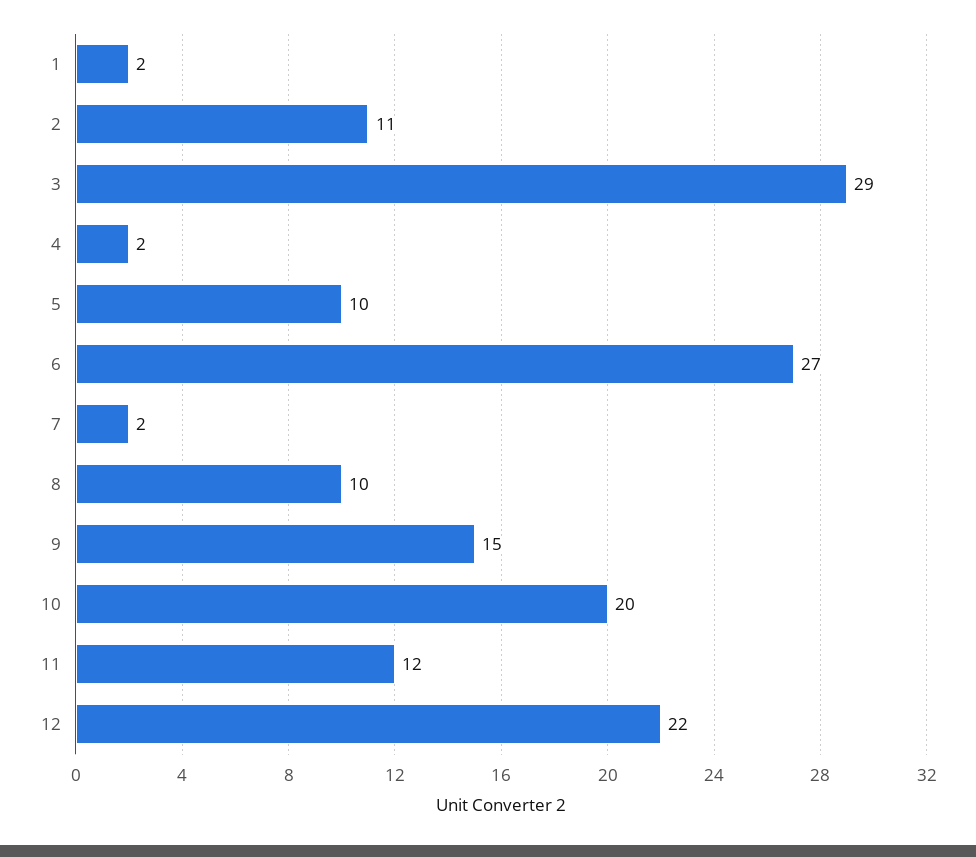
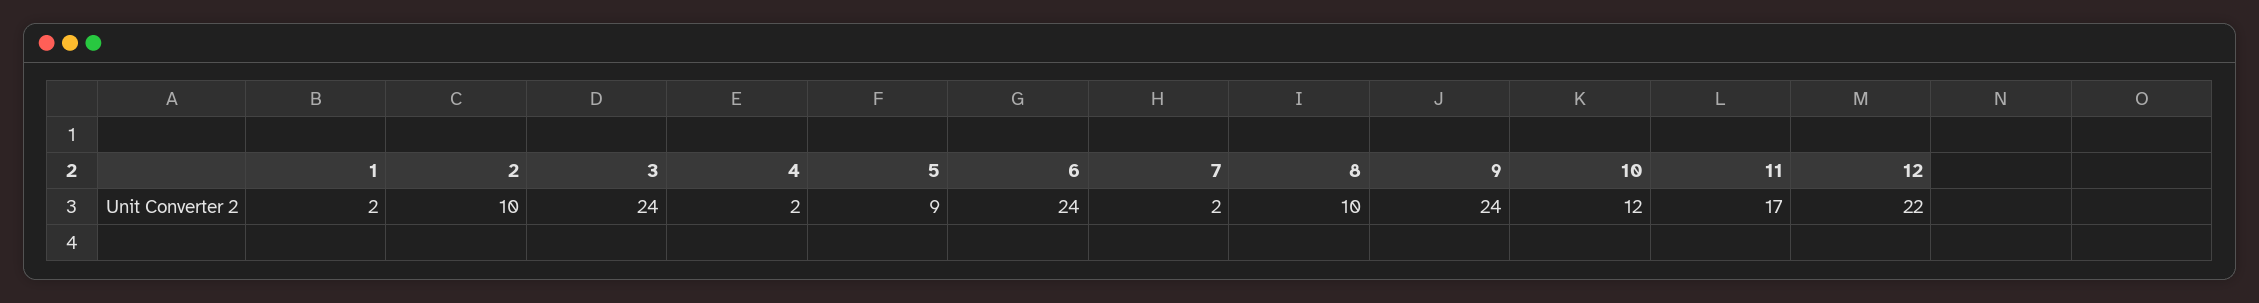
  {
    "1": 2,
-   "2": 11,
+   "2": 10,
-   "3": 29,
+   "3": 24,
    "4": 2,
-   "5": 10,
+   "5": 9,
-   "6": 27,
+   "6": 24,
    "7": 2,
    "8": 10,
-   "9": 15,
+   "9": 24,
-   "10": 20,
+   "10": 12,
-   "11": 12,
+   "11": 17,
    "12": 22
  }

